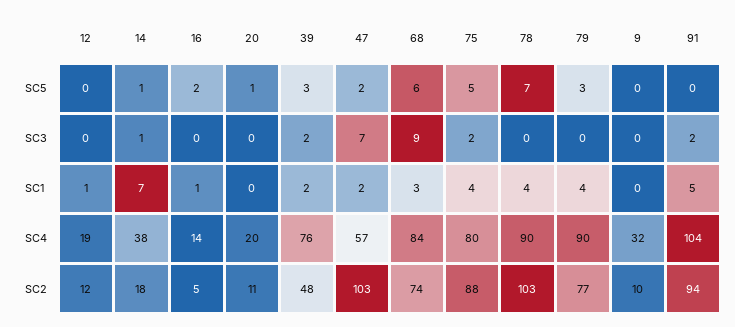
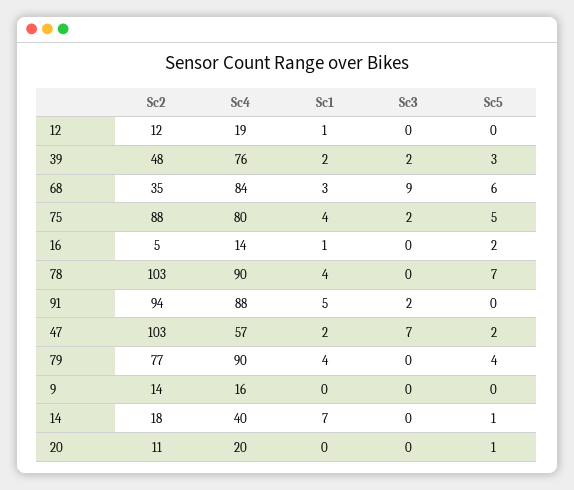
  {
    "12": {
      "SC5": 0,
      "SC3": 0,
      "SC1": 1,
      "SC4": 19,
      "SC2": 12
    },
    "14": {
      "SC5": 1,
-     "SC3": 1,
+     "SC3": 0,
      "SC1": 7,
-     "SC4": 38,
+     "SC4": 40,
      "SC2": 18
    },
    "16": {
      "SC5": 2,
      "SC3": 0,
      "SC1": 1,
      "SC4": 14,
      "SC2": 5
    },
    "20": {
      "SC5": 1,
      "SC3": 0,
      "SC1": 0,
      "SC4": 20,
      "SC2": 11
    },
    "39": {
      "SC5": 3,
      "SC3": 2,
      "SC1": 2,
      "SC4": 76,
      "SC2": 48
    },
    "47": {
      "SC5": 2,
      "SC3": 7,
      "SC1": 2,
      "SC4": 57,
      "SC2": 103
    },
    "68": {
      "SC5": 6,
      "SC3": 9,
      "SC1": 3,
      "SC4": 84,
-     "SC2": 74
+     "SC2": 35
    },
    "75": {
      "SC5": 5,
      "SC3": 2,
      "SC1": 4,
      "SC4": 80,
      "SC2": 88
    },
    "78": {
      "SC5": 7,
      "SC3": 0,
      "SC1": 4,
      "SC4": 90,
      "SC2": 103
    },
    "79": {
-     "SC5": 3,
+     "SC5": 4,
      "SC3": 0,
      "SC1": 4,
      "SC4": 90,
      "SC2": 77
    },
    "9": {
      "SC5": 0,
      "SC3": 0,
      "SC1": 0,
-     "SC4": 32,
+     "SC4": 16,
-     "SC2": 10
+     "SC2": 14
    },
    "91": {
      "SC5": 0,
      "SC3": 2,
      "SC1": 5,
-     "SC4": 104,
+     "SC4": 88,
      "SC2": 94
    }
  }

